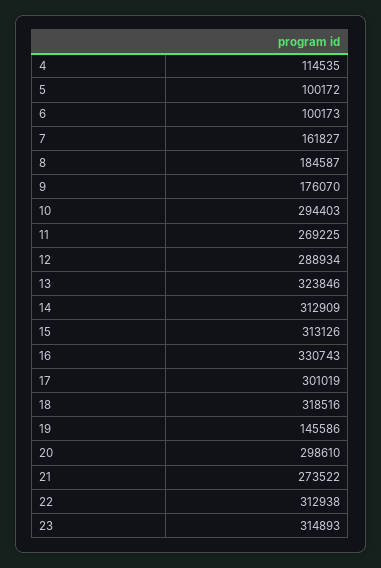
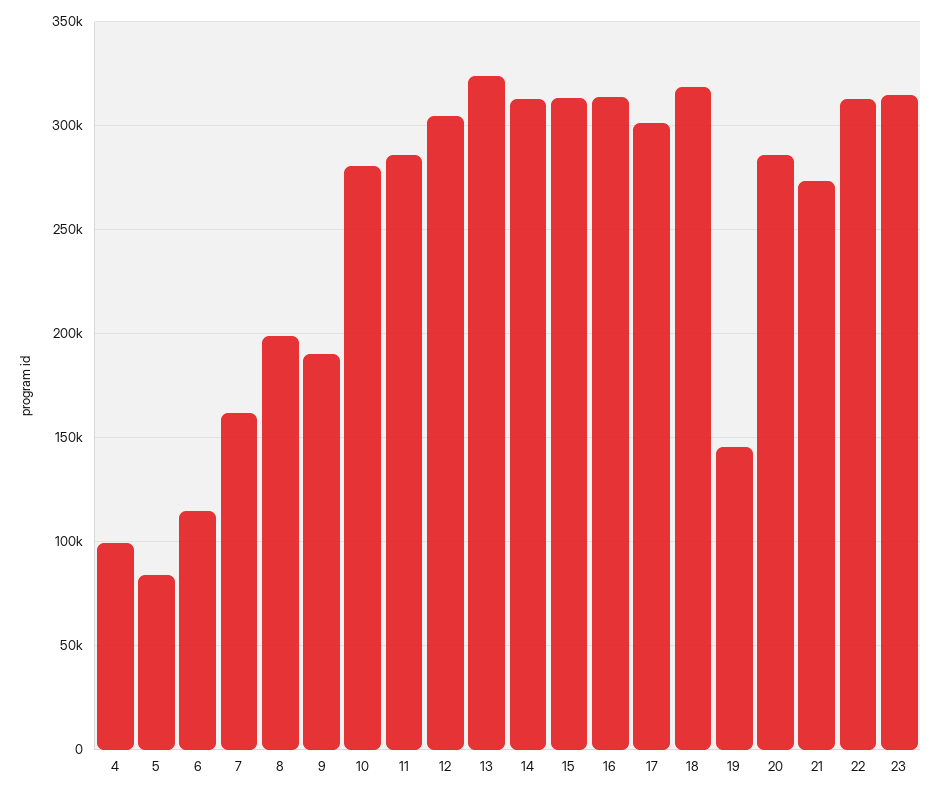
  {
-   "4": 114535,
+   "4": 100000,
-   "5": 100172,
+   "5": 85000,
-   "6": 100173,
+   "6": 115000,
    "7": 161827,
-   "8": 184587,
+   "8": 200000,
-   "9": 176070,
+   "9": 190000,
-   "10": 294403,
+   "10": 280000,
-   "11": 269225,
+   "11": 285000,
-   "12": 288934,
+   "12": 305000,
    "13": 323846,
    "14": 312909,
    "15": 313126,
-   "16": 330743,
+   "16": 315000,
    "17": 301019,
    "18": 318516,
    "19": 145586,
-   "20": 298610,
+   "20": 285000,
    "21": 273522,
    "22": 312938,
    "23": 314893
  }

